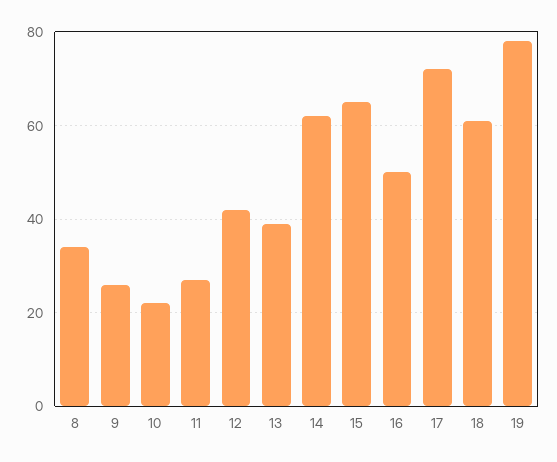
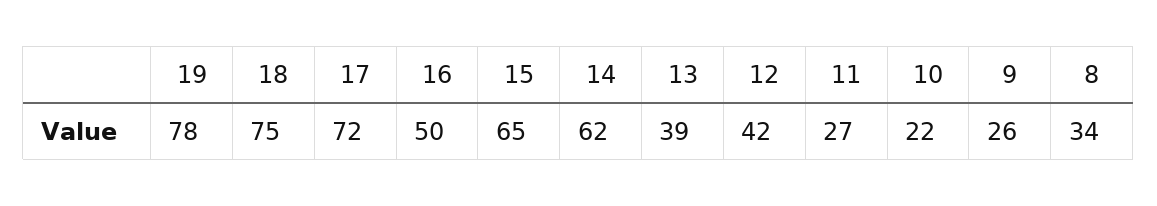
  {
    "8": 34,
    "9": 26,
    "10": 22,
    "11": 27,
    "12": 42,
    "13": 39,
    "14": 62,
    "15": 65,
    "16": 50,
    "17": 72,
-   "18": 60,
+   "18": 75,
    "19": 78
  }

